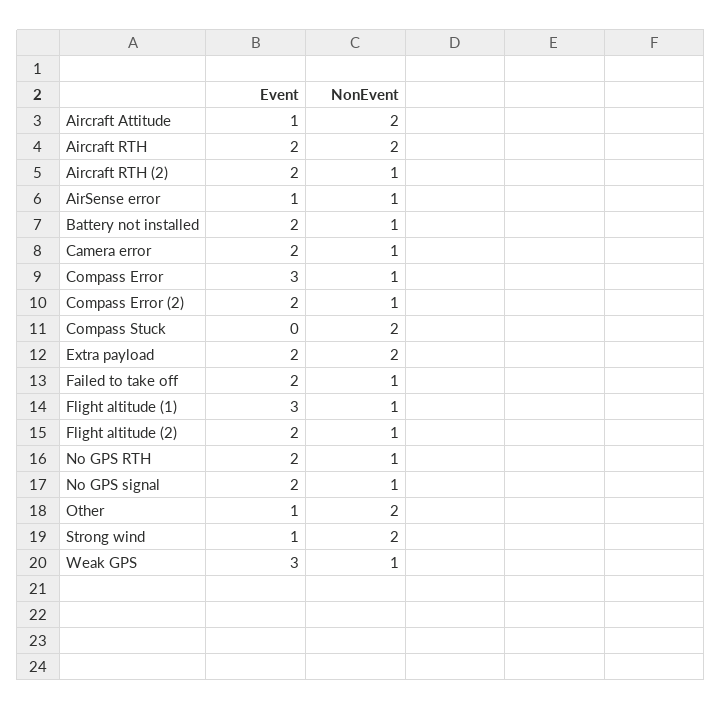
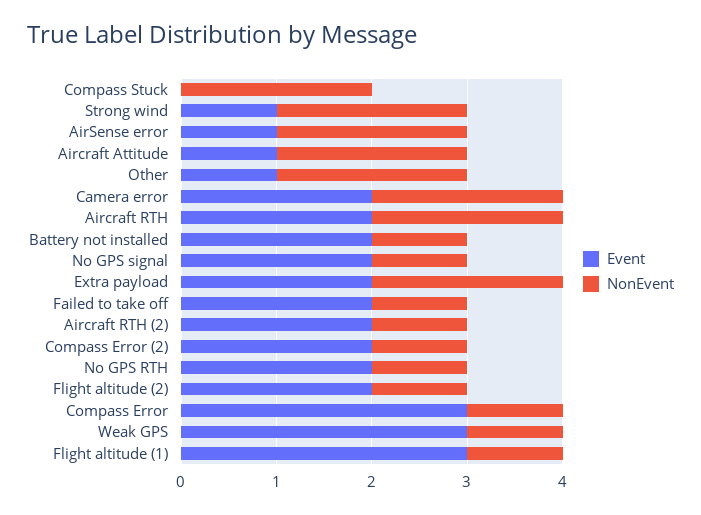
  {
    "Event": {
      "Aircraft Attitude": 1,
      "Aircraft RTH": 2,
      "Aircraft RTH (2)": 2,
      "AirSense error": 1,
      "Battery not installed": 2,
      "Camera error": 2,
      "Compass Error": 3,
      "Compass Error (2)": 2,
      "Compass Stuck": 0,
      "Extra payload": 2,
      "Failed to take off": 2,
      "Flight altitude (1)": 3,
      "Flight altitude (2)": 2,
      "No GPS RTH": 2,
      "No GPS signal": 2,
      "Other": 1,
      "Strong wind": 1,
      "Weak GPS": 3
    },
    "NonEvent": {
      "Aircraft Attitude": 2,
      "Aircraft RTH": 2,
      "Aircraft RTH (2)": 1,
-     "AirSense error": 1,
+     "AirSense error": 2,
      "Battery not installed": 1,
-     "Camera error": 1,
+     "Camera error": 2,
      "Compass Error": 1,
      "Compass Error (2)": 1,
      "Compass Stuck": 2,
      "Extra payload": 2,
      "Failed to take off": 1,
      "Flight altitude (1)": 1,
      "Flight altitude (2)": 1,
      "No GPS RTH": 1,
      "No GPS signal": 1,
      "Other": 2,
      "Strong wind": 2,
      "Weak GPS": 1
    }
  }

